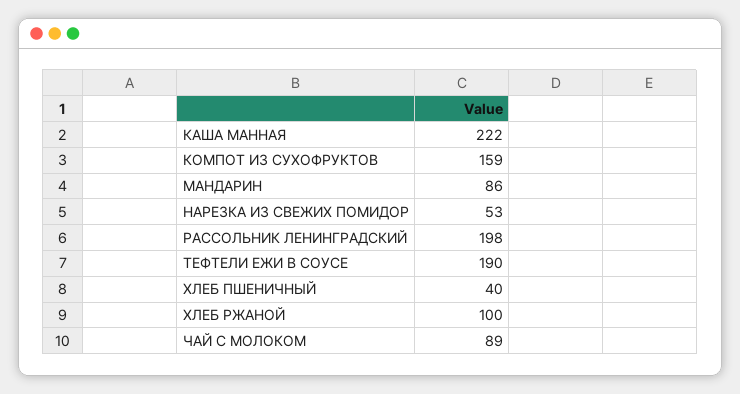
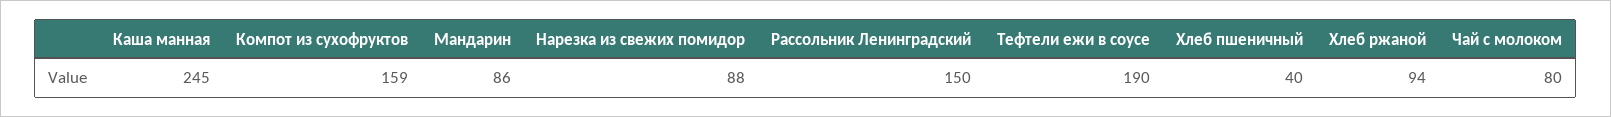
  {
-   "КАША МАННАЯ": 222,
+   "КАША МАННАЯ": 245,
    "КОМПОТ ИЗ СУХОФРУКТОВ": 159,
    "МАНДАРИН": 86,
-   "НАРЕЗКА ИЗ СВЕЖИХ ПОМИДОР": 53,
+   "НАРЕЗКА ИЗ СВЕЖИХ ПОМИДОР": 88,
-   "РАССОЛЬНИК ЛЕНИНГРАДСКИЙ": 198,
+   "РАССОЛЬНИК ЛЕНИНГРАДСКИЙ": 150,
    "ТЕФТЕЛИ ЕЖИ В СОУСЕ": 190,
    "ХЛЕБ ПШЕНИЧНЫЙ": 40,
-   "ХЛЕБ РЖАНОЙ": 100,
+   "ХЛЕБ РЖАНОЙ": 94,
-   "ЧАЙ С МОЛОКОМ": 89
+   "ЧАЙ С МОЛОКОМ": 80
  }

